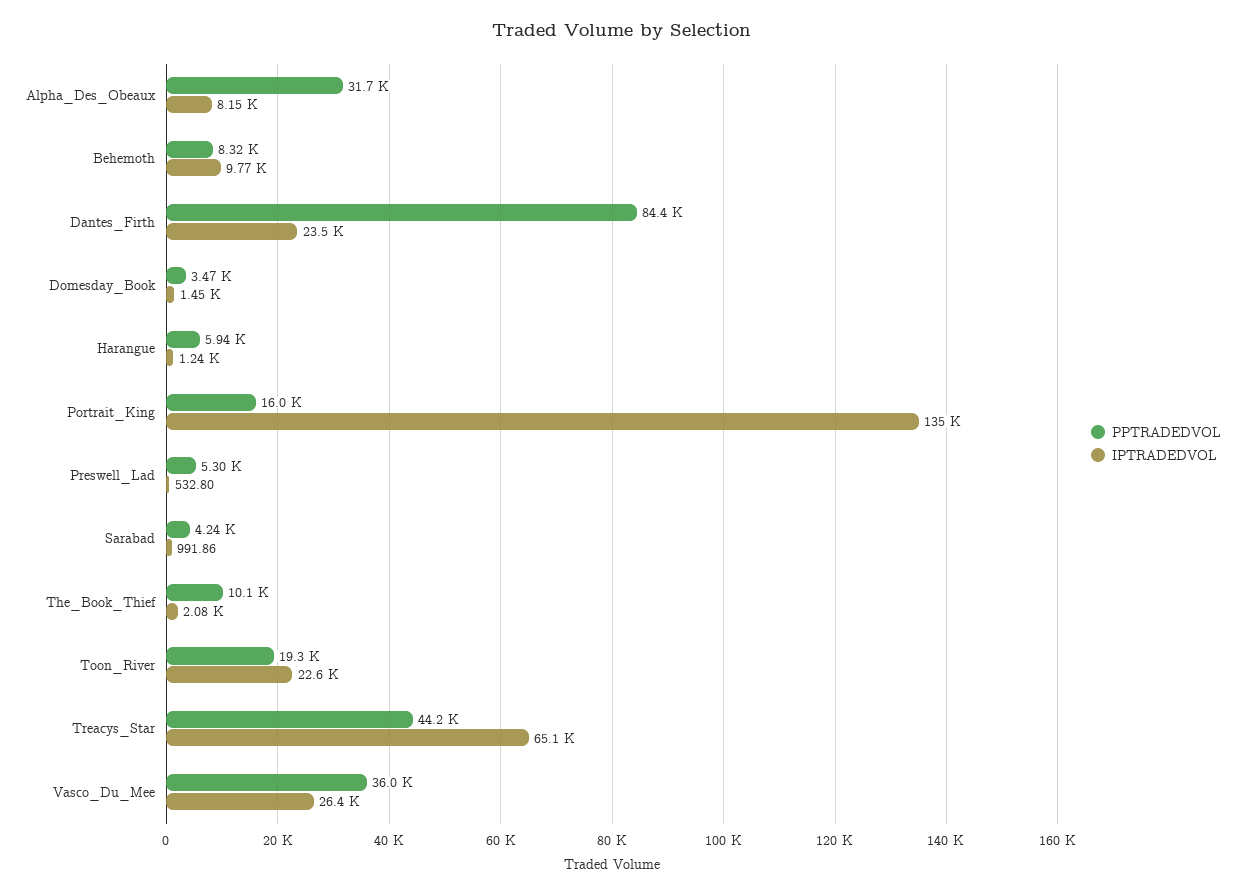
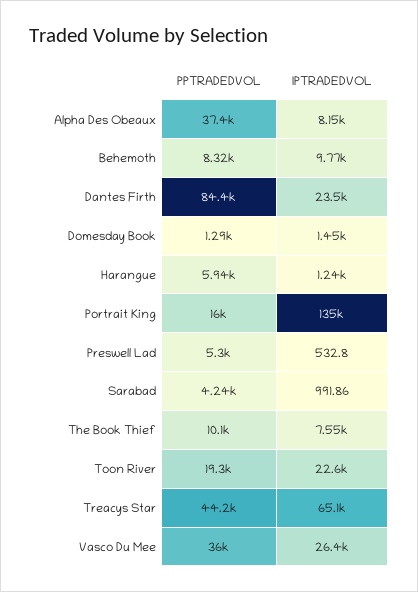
  {
    "PPTRADEDVOL": {
-     "Alpha_Des_Obeaux": 31700,
+     "Alpha_Des_Obeaux": 37400,
      "Behemoth": 8320,
      "Dantes_Firth": 84400,
-     "Domesday_Book": 3470,
+     "Domesday_Book": 1290,
      "Harangue": 5940,
      "Portrait_King": 16000,
      "Preswell_Lad": 5300,
      "Sarabad": 4240,
      "The_Book_Thief": 10100,
      "Toon_River": 19300,
      "Treacys_Star": 44200,
      "Vasco_Du_Mee": 36000
    },
    "IPTRADEDVOL": {
      "Alpha_Des_Obeaux": 8150,
      "Behemoth": 9770,
      "Dantes_Firth": 23500,
      "Domesday_Book": 1450,
      "Harangue": 1240,
      "Portrait_King": 135000,
      "Preswell_Lad": 532.8,
      "Sarabad": 991.86,
-     "The_Book_Thief": 2080,
+     "The_Book_Thief": 7550,
      "Toon_River": 22600,
      "Treacys_Star": 65100,
      "Vasco_Du_Mee": 26400
    }
  }

